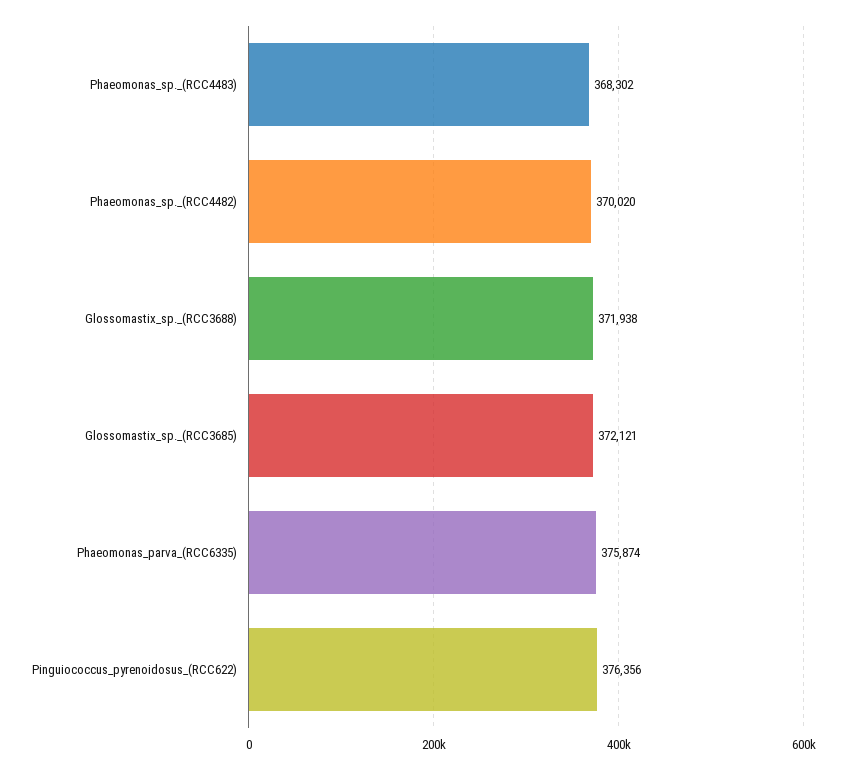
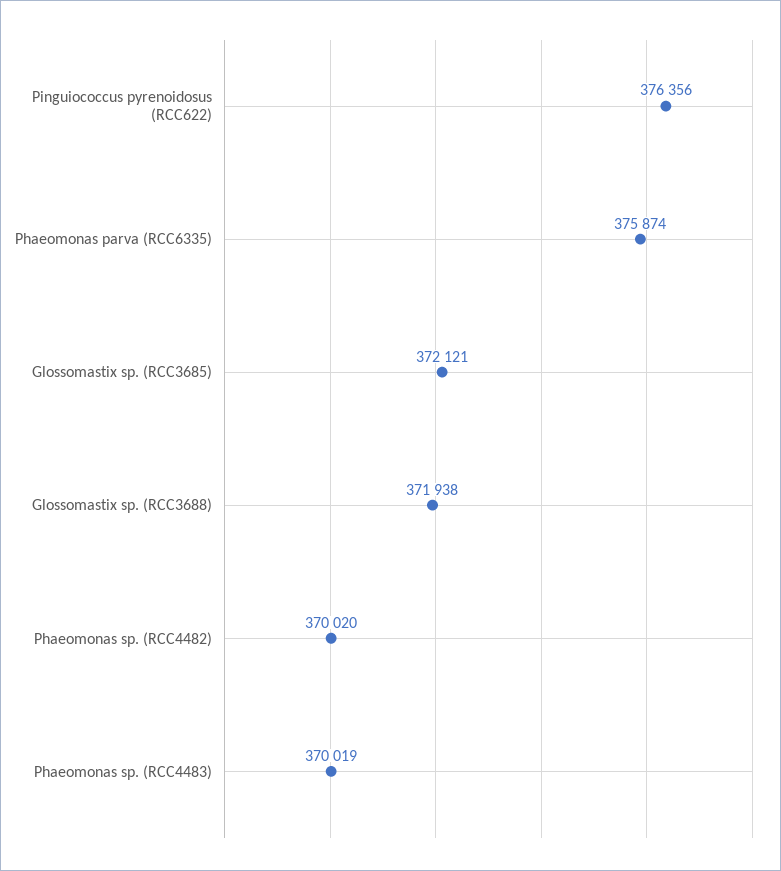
  {
-   "Phaeomonas_sp._(RCC4483)": 368302,
+   "Phaeomonas_sp._(RCC4483)": 370019,
    "Phaeomonas_sp._(RCC4482)": 370020,
    "Glossomastix_sp._(RCC3688)": 371938,
    "Glossomastix_sp._(RCC3685)": 372121,
    "Phaeomonas_parva_(RCC6335)": 375874,
    "Pinguiococcus_pyrenoidosus_(RCC622)": 376356
  }

